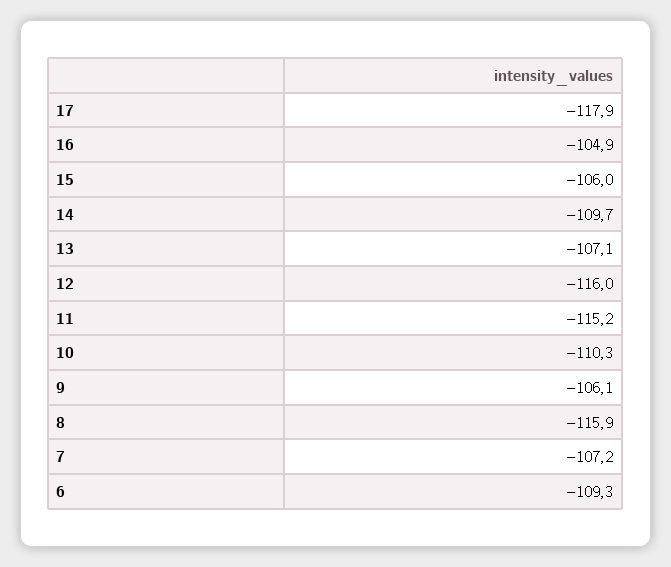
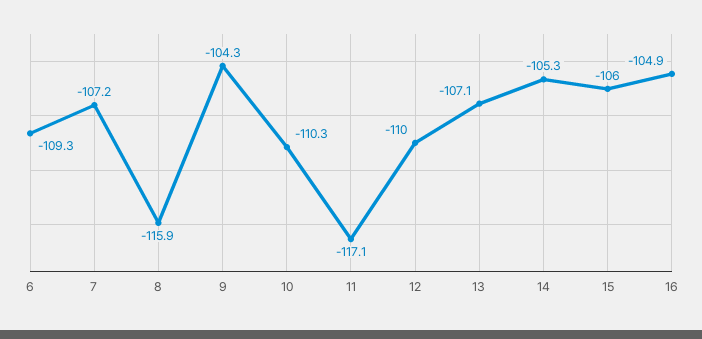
  {
-   "17": -117.9,
    "16": -104.9,
    "15": -106,
-   "14": -109.7,
+   "14": -105.3,
    "13": -107.1,
-   "12": -116,
+   "12": -110,
-   "11": -115.2,
+   "11": -117.1,
    "10": -110.3,
-   "9": -106.1,
+   "9": -104.3,
    "8": -115.9,
    "7": -107.2,
    "6": -109.3
  }

